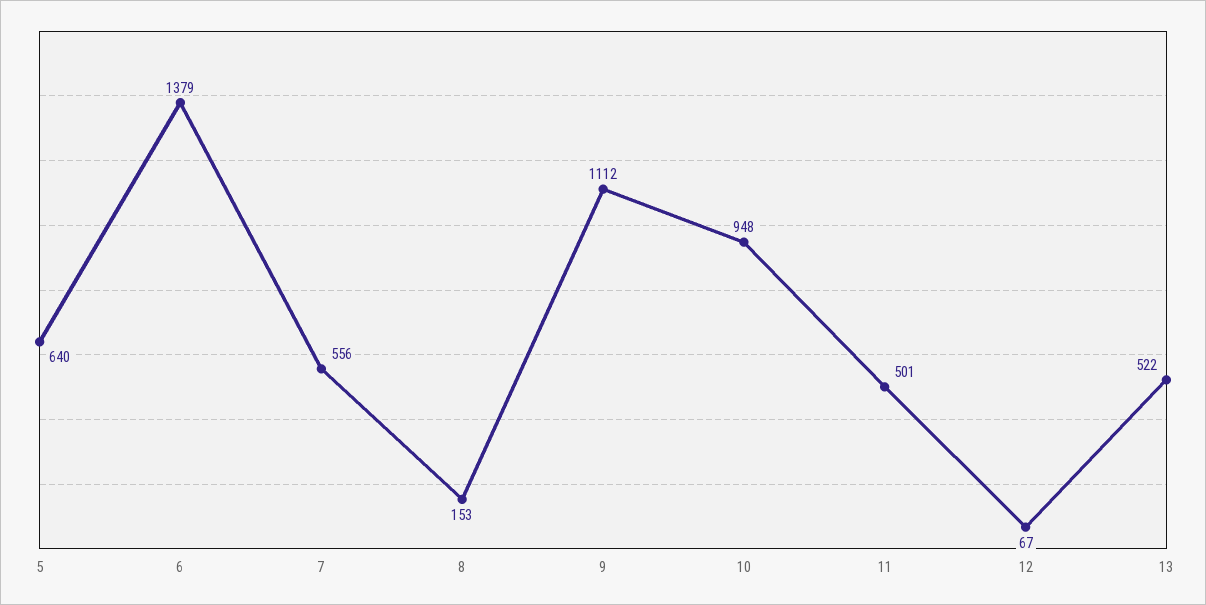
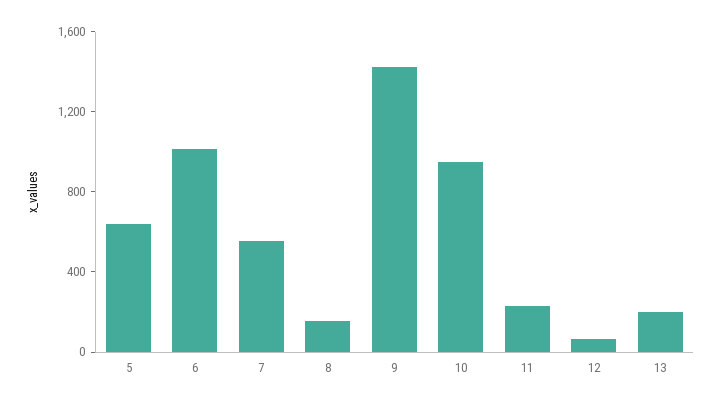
  {
    "5": 640,
-   "6": 1379,
+   "6": 1000,
    "7": 556,
    "8": 153,
-   "9": 1112,
+   "9": 1400,
    "10": 948,
-   "11": 501,
+   "11": 200,
    "12": 67,
-   "13": 522
+   "13": 200
  }

